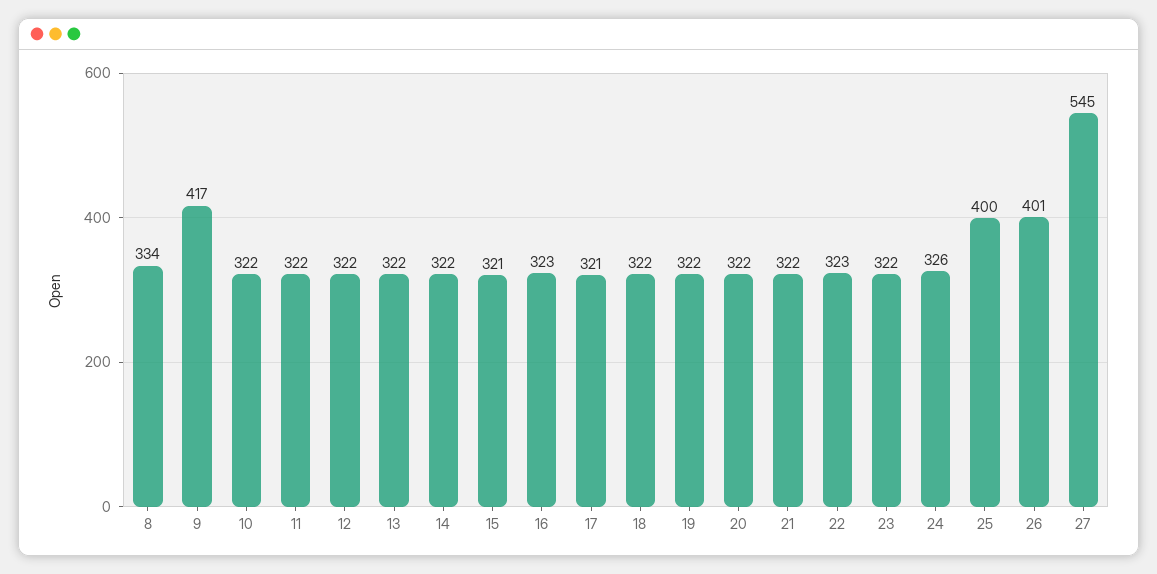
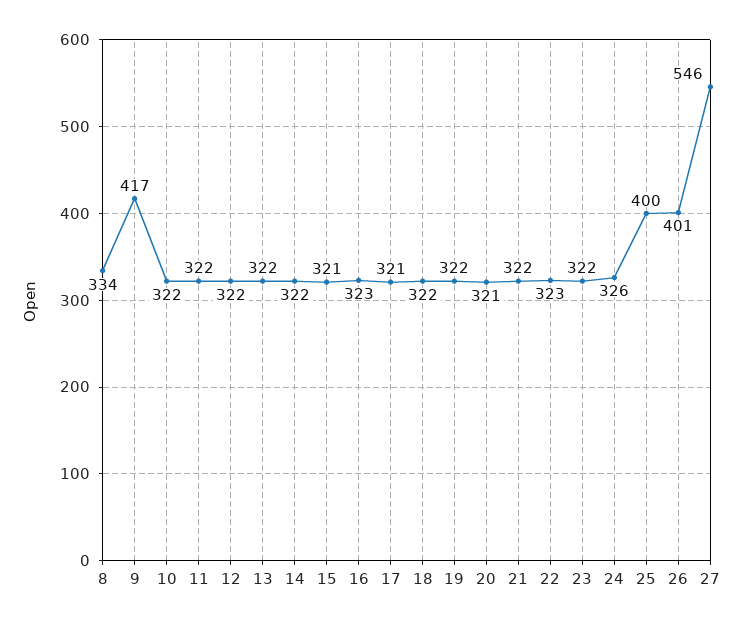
  {
    "8": 334,
    "9": 417,
    "10": 322,
    "11": 322,
    "12": 322,
    "13": 322,
    "14": 322,
    "15": 321,
    "16": 323,
    "17": 321,
    "18": 322,
    "19": 322,
-   "20": 322,
+   "20": 321,
    "21": 322,
    "22": 323,
    "23": 322,
    "24": 326,
    "25": 400,
    "26": 401,
-   "27": 545
+   "27": 546
  }

